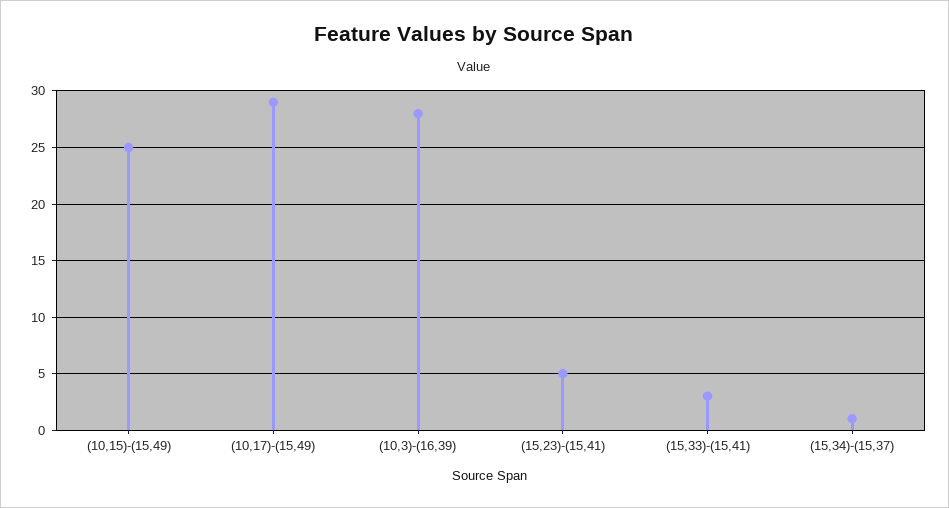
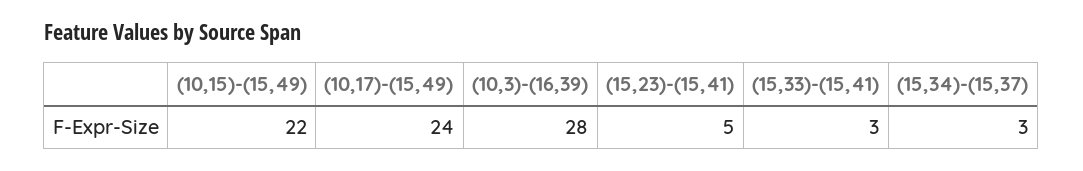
  {
-   "(10,15)-(15,49)": 25,
+   "(10,15)-(15,49)": 22,
-   "(10,17)-(15,49)": 29,
+   "(10,17)-(15,49)": 24,
    "(10,3)-(16,39)": 28,
    "(15,23)-(15,41)": 5,
    "(15,33)-(15,41)": 3,
-   "(15,34)-(15,37)": 1
+   "(15,34)-(15,37)": 3
  }

